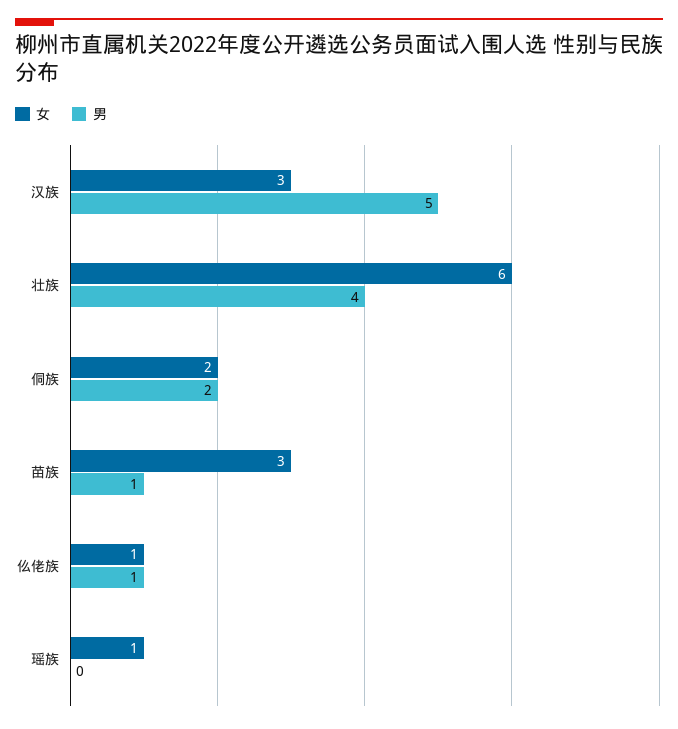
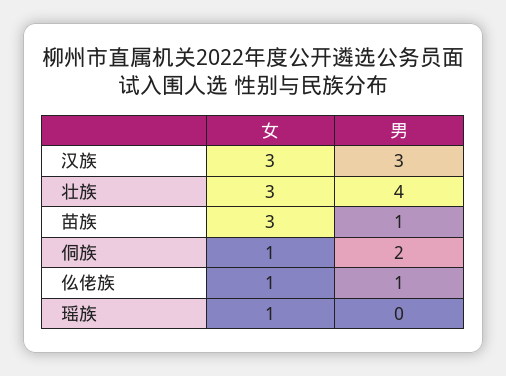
  {
    "女": {
      "汉族": 3,
-     "壮族": 6,
+     "壮族": 3,
-     "侗族": 2,
+     "侗族": 1,
      "苗族": 3,
      "仫佬族": 1,
      "瑶族": 1
    },
    "男": {
-     "汉族": 5,
+     "汉族": 3,
      "壮族": 4,
      "侗族": 2,
      "苗族": 1,
      "仫佬族": 1,
      "瑶族": 0
    }
  }

